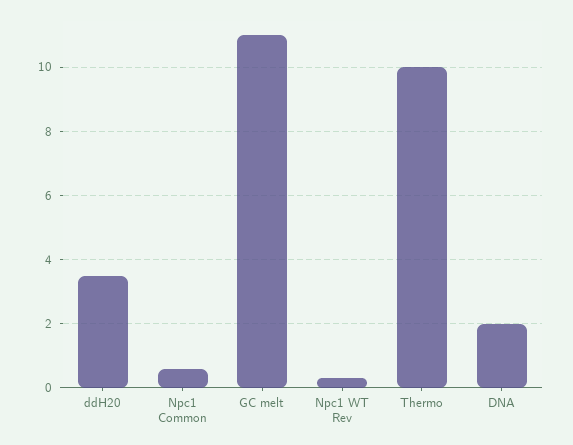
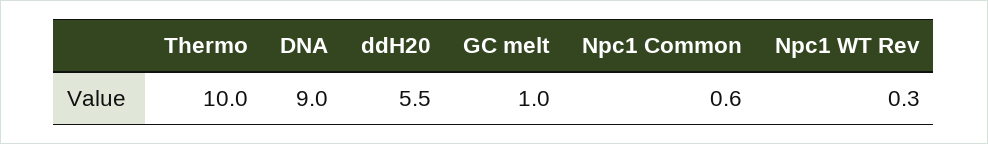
  {
-   "ddH20": 3.5,
+   "ddH20": 5.5,
    "Npc1 Common": 0.6,
-   "GC melt": 11,
+   "GC melt": 1,
    "Npc1 WT Rev": 0.3,
    "Thermo": 10,
-   "DNA": 2
+   "DNA": 9
  }

